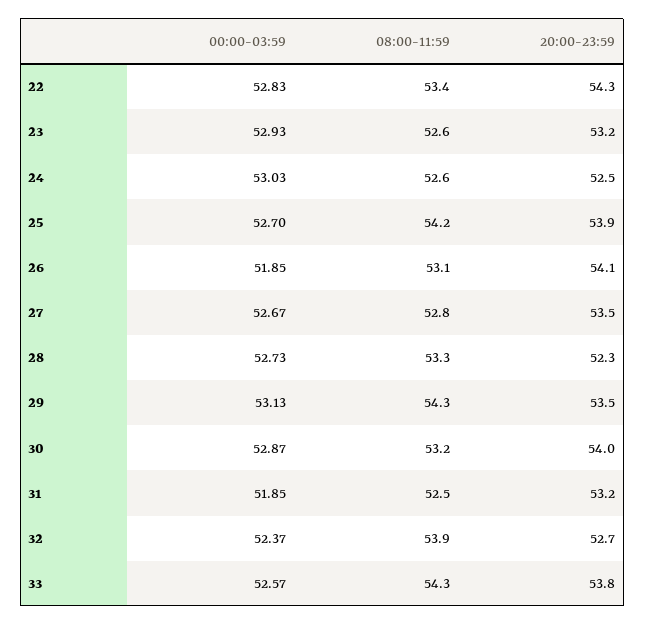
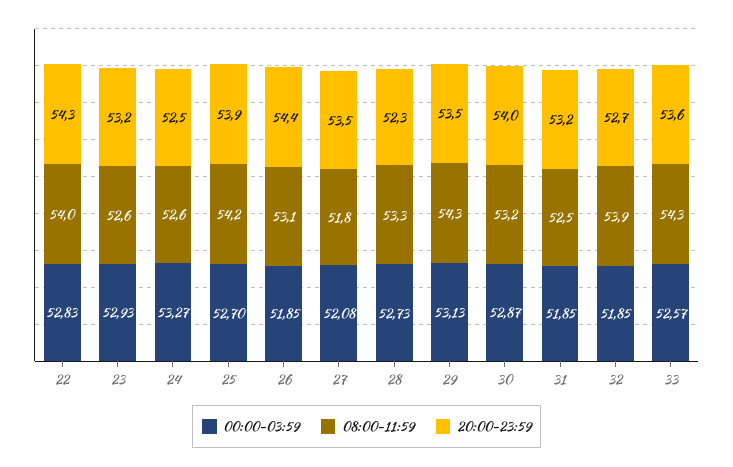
  {
    "00:00-03:59": {
      "22": 52.83,
      "23": 52.93,
-     "24": 53.03,
+     "24": 53.27,
      "25": 52.7,
      "26": 51.85,
-     "27": 52.67,
+     "27": 52.08,
      "28": 52.73,
      "29": 53.13,
      "30": 52.87,
      "31": 51.85,
-     "32": 52.37,
+     "32": 51.85,
      "33": 52.57
    },
    "08:00-11:59": {
-     "22": 53.4,
+     "22": 54,
      "23": 52.6,
      "24": 52.6,
      "25": 54.2,
      "26": 53.1,
-     "27": 52.8,
+     "27": 51.8,
      "28": 53.3,
      "29": 54.3,
      "30": 53.2,
      "31": 52.5,
      "32": 53.9,
      "33": 54.3
    },
    "20:00-23:59": {
      "22": 54.3,
      "23": 53.2,
      "24": 52.5,
      "25": 53.9,
-     "26": 54.1,
+     "26": 54.4,
      "27": 53.5,
      "28": 52.3,
      "29": 53.5,
      "30": 54,
      "31": 53.2,
      "32": 52.7,
-     "33": 53.8
+     "33": 53.6
    }
  }

